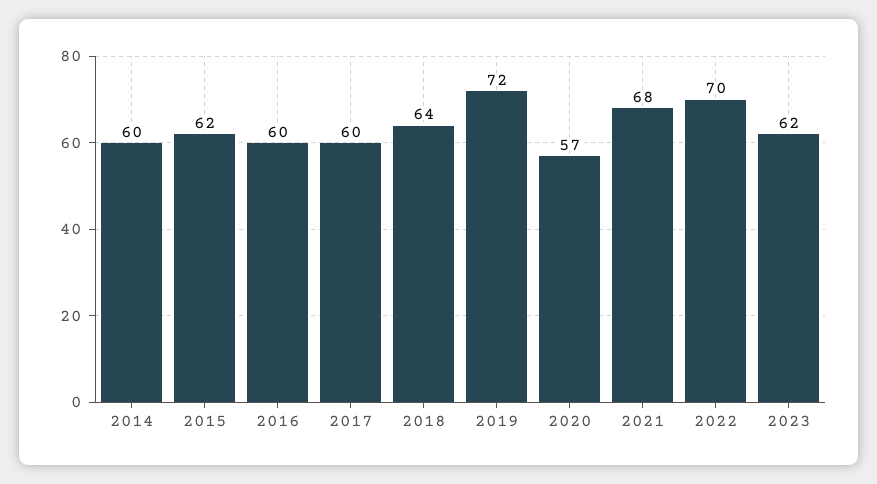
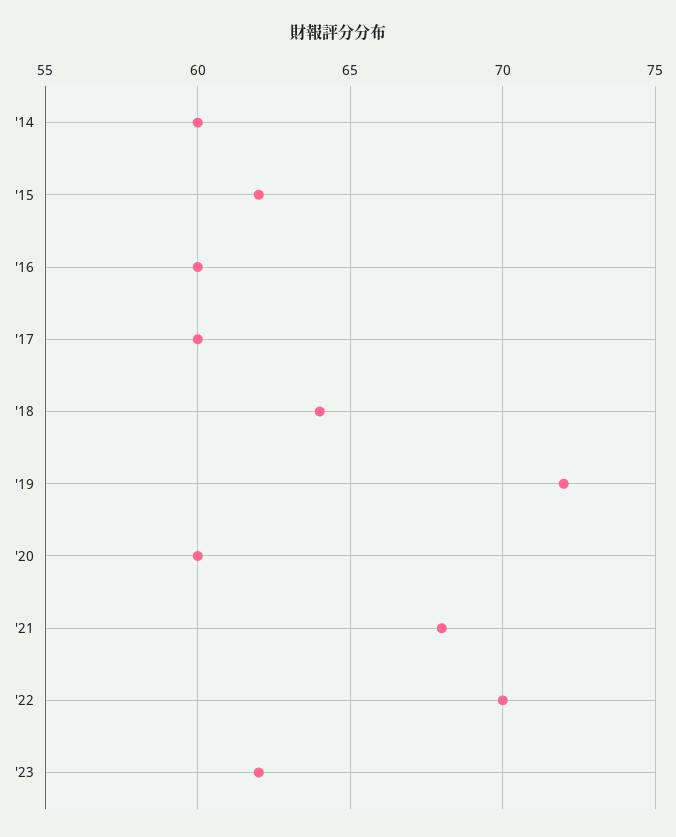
  {
    "2014": 60,
    "2015": 62,
    "2016": 60,
    "2017": 60,
    "2018": 64,
    "2019": 72,
-   "2020": 57,
+   "2020": 60,
    "2021": 68,
    "2022": 70,
    "2023": 62
  }

